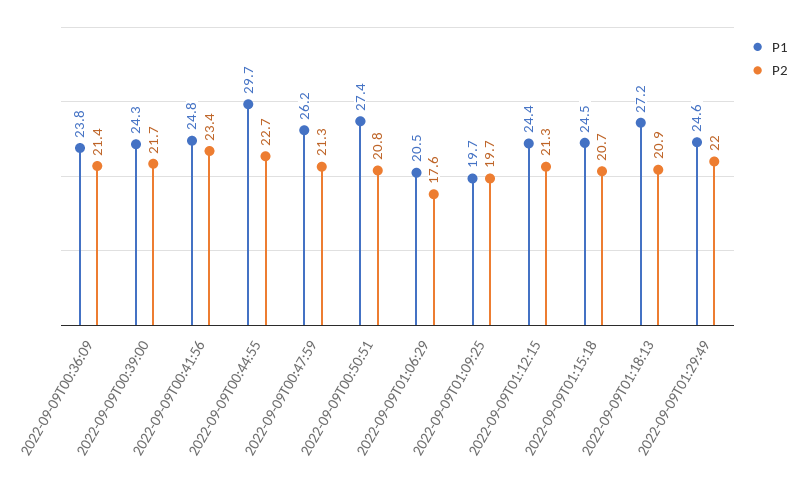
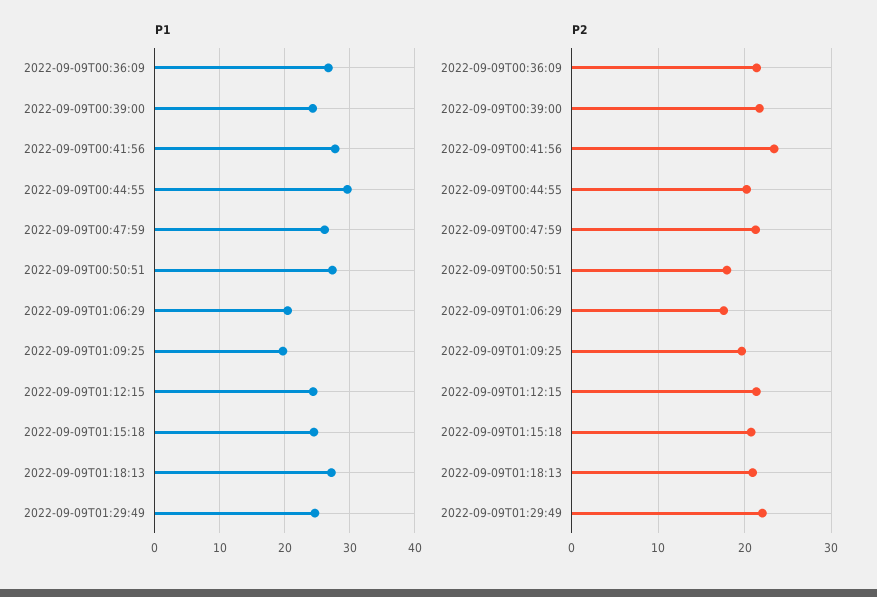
  {
    "P1": {
-     "2022-09-09T00:36:09": 23.8,
+     "2022-09-09T00:36:09": 27,
      "2022-09-09T00:39:00": 24.3,
-     "2022-09-09T00:41:56": 24.8,
+     "2022-09-09T00:41:56": 28,
      "2022-09-09T00:44:55": 29.7,
      "2022-09-09T00:47:59": 26.2,
      "2022-09-09T00:50:51": 27.4,
      "2022-09-09T01:06:29": 20.5,
      "2022-09-09T01:09:25": 19.7,
      "2022-09-09T01:12:15": 24.4,
      "2022-09-09T01:15:18": 24.5,
      "2022-09-09T01:18:13": 27.2,
      "2022-09-09T01:29:49": 24.6
    },
    "P2": {
      "2022-09-09T00:36:09": 21.4,
      "2022-09-09T00:39:00": 21.7,
      "2022-09-09T00:41:56": 23.4,
-     "2022-09-09T00:44:55": 22.7,
+     "2022-09-09T00:44:55": 20,
      "2022-09-09T00:47:59": 21.3,
-     "2022-09-09T00:50:51": 20.8,
+     "2022-09-09T00:50:51": 18,
      "2022-09-09T01:06:29": 17.6,
      "2022-09-09T01:09:25": 19.7,
      "2022-09-09T01:12:15": 21.3,
      "2022-09-09T01:15:18": 20.7,
      "2022-09-09T01:18:13": 20.9,
      "2022-09-09T01:29:49": 22
    }
  }

